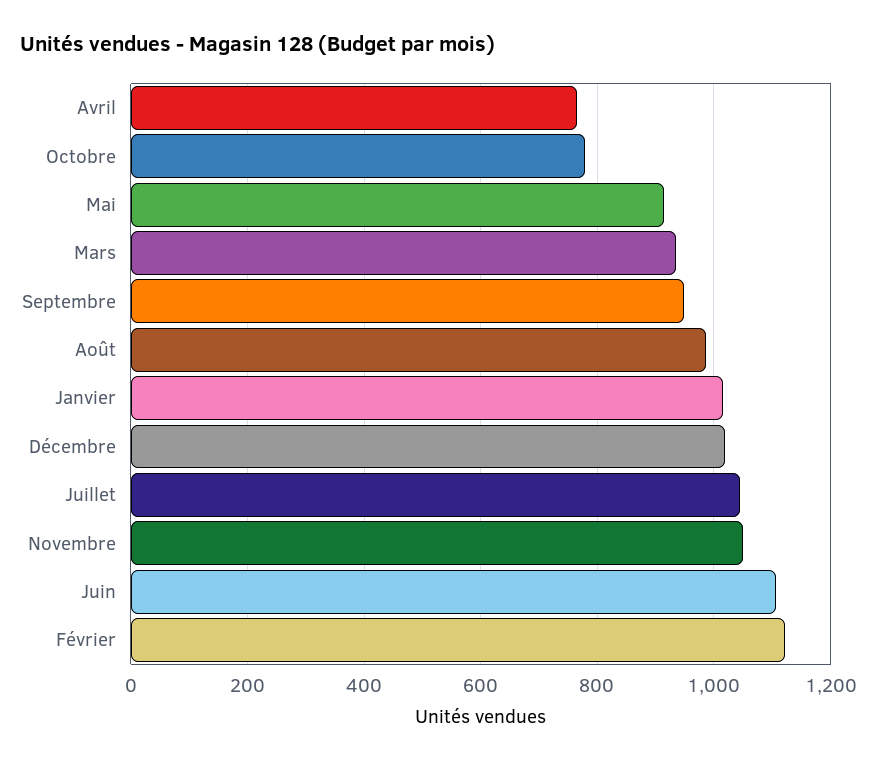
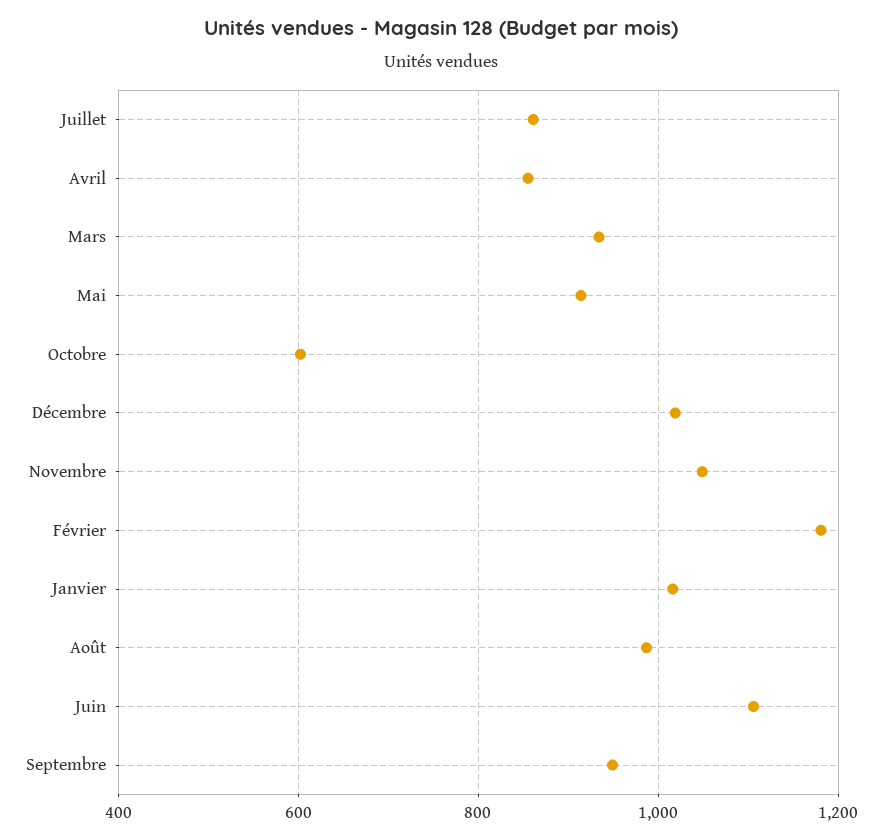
  {
-   "Avril": 760,
+   "Avril": 860,
-   "Octobre": 780,
+   "Octobre": 600,
    "Mai": 920,
    "Mars": 940,
    "Septembre": 940,
    "Août": 980,
    "Janvier": 1020,
    "Décembre": 1020,
-   "Juillet": 1040,
+   "Juillet": 860,
    "Novembre": 1040,
    "Juin": 1100,
-   "Février": 1120
+   "Février": 1180
  }

